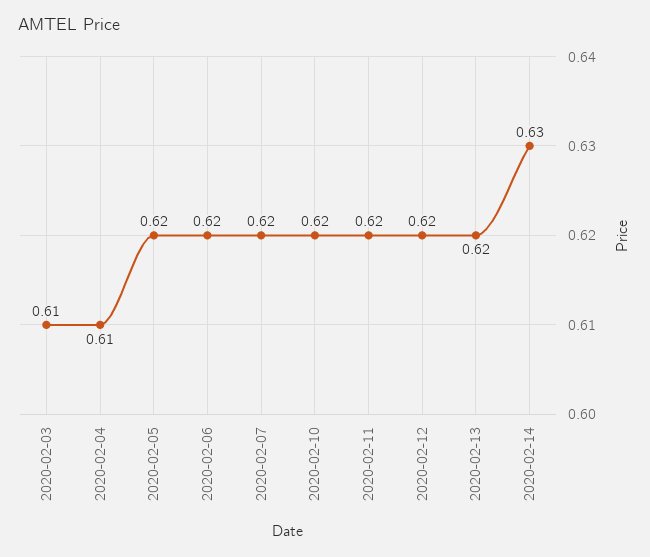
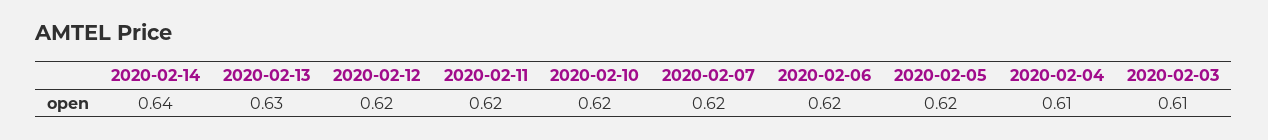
  {
    "2020-02-03": 0.61,
    "2020-02-04": 0.61,
    "2020-02-05": 0.62,
    "2020-02-06": 0.62,
    "2020-02-07": 0.62,
    "2020-02-10": 0.62,
    "2020-02-11": 0.62,
    "2020-02-12": 0.62,
-   "2020-02-13": 0.62,
+   "2020-02-13": 0.63,
-   "2020-02-14": 0.63
+   "2020-02-14": 0.64
  }

